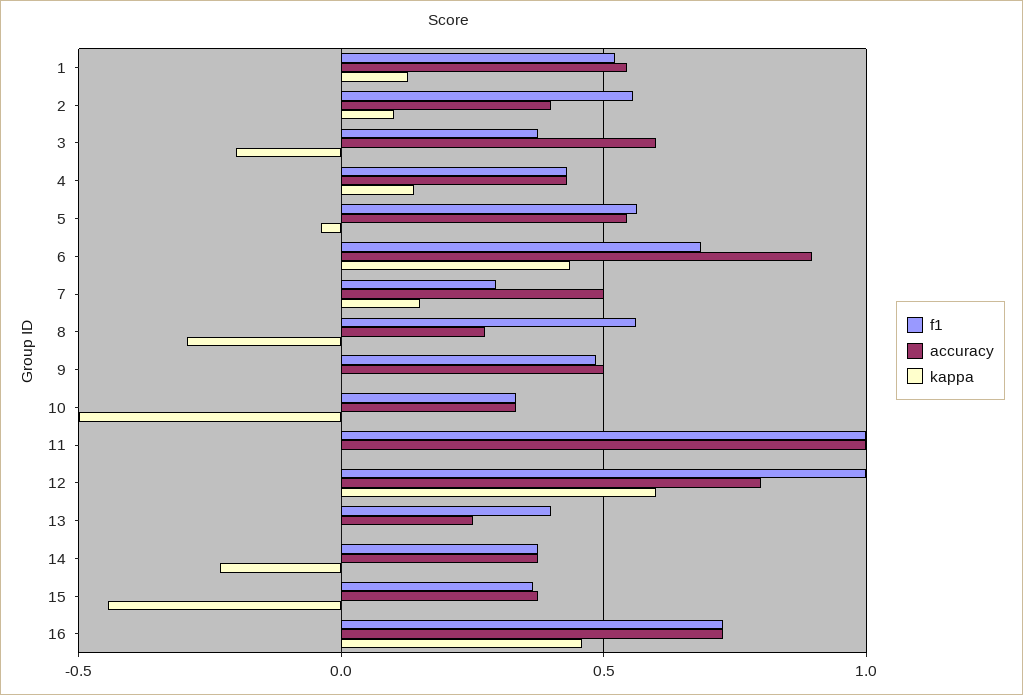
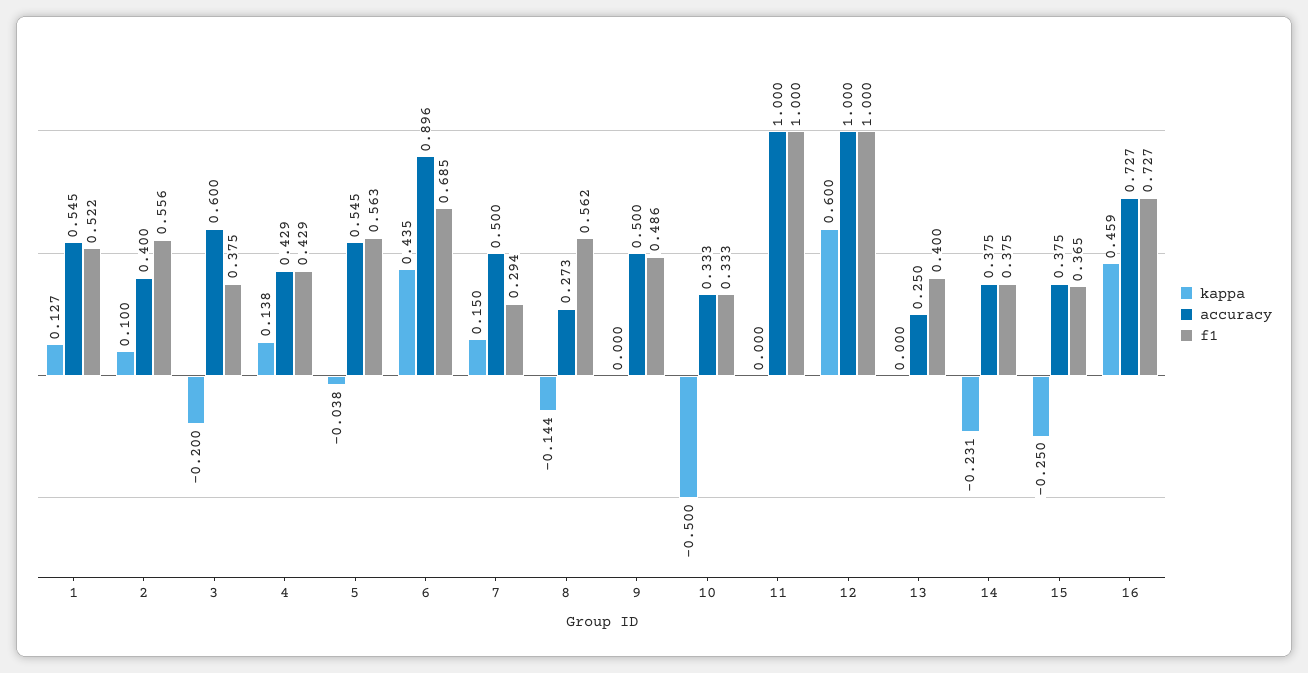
  {
    "f1": {
      "1": 0.522,
      "2": 0.556,
      "3": 0.375,
      "4": 0.429,
      "5": 0.563,
      "6": 0.685,
      "7": 0.294,
      "8": 0.562,
      "9": 0.486,
      "10": 0.333,
      "11": 1,
      "12": 1,
      "13": 0.4,
      "14": 0.375,
      "15": 0.365,
      "16": 0.727
    },
    "accuracy": {
      "1": 0.545,
      "2": 0.4,
      "3": 0.6,
      "4": 0.429,
      "5": 0.545,
      "6": 0.896,
      "7": 0.5,
      "8": 0.273,
      "9": 0.5,
      "10": 0.333,
      "11": 1,
-     "12": 0.8,
+     "12": 1,
      "13": 0.25,
      "14": 0.375,
      "15": 0.375,
      "16": 0.727
    },
    "kappa": {
      "1": 0.127,
      "2": 0.1,
      "3": -0.2,
      "4": 0.138,
      "5": -0.038,
      "6": 0.435,
      "7": 0.15,
-     "8": -0.3,
+     "8": -0.144,
      "9": 0,
      "10": -0.5,
      "11": 0,
      "12": 0.6,
      "13": 0,
      "14": -0.231,
-     "15": -0.45,
+     "15": -0.25,
      "16": 0.459
    }
  }

